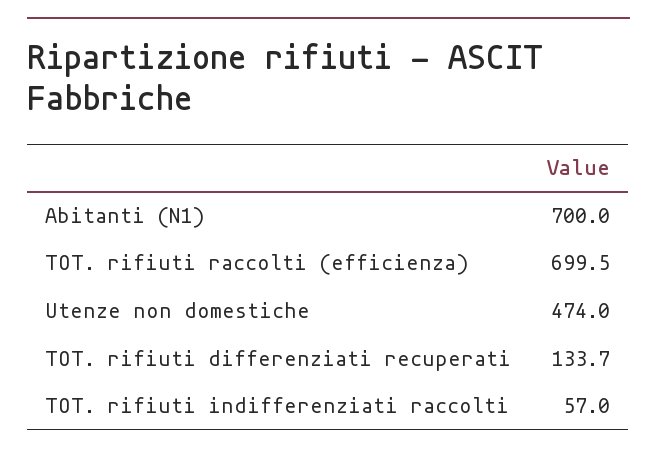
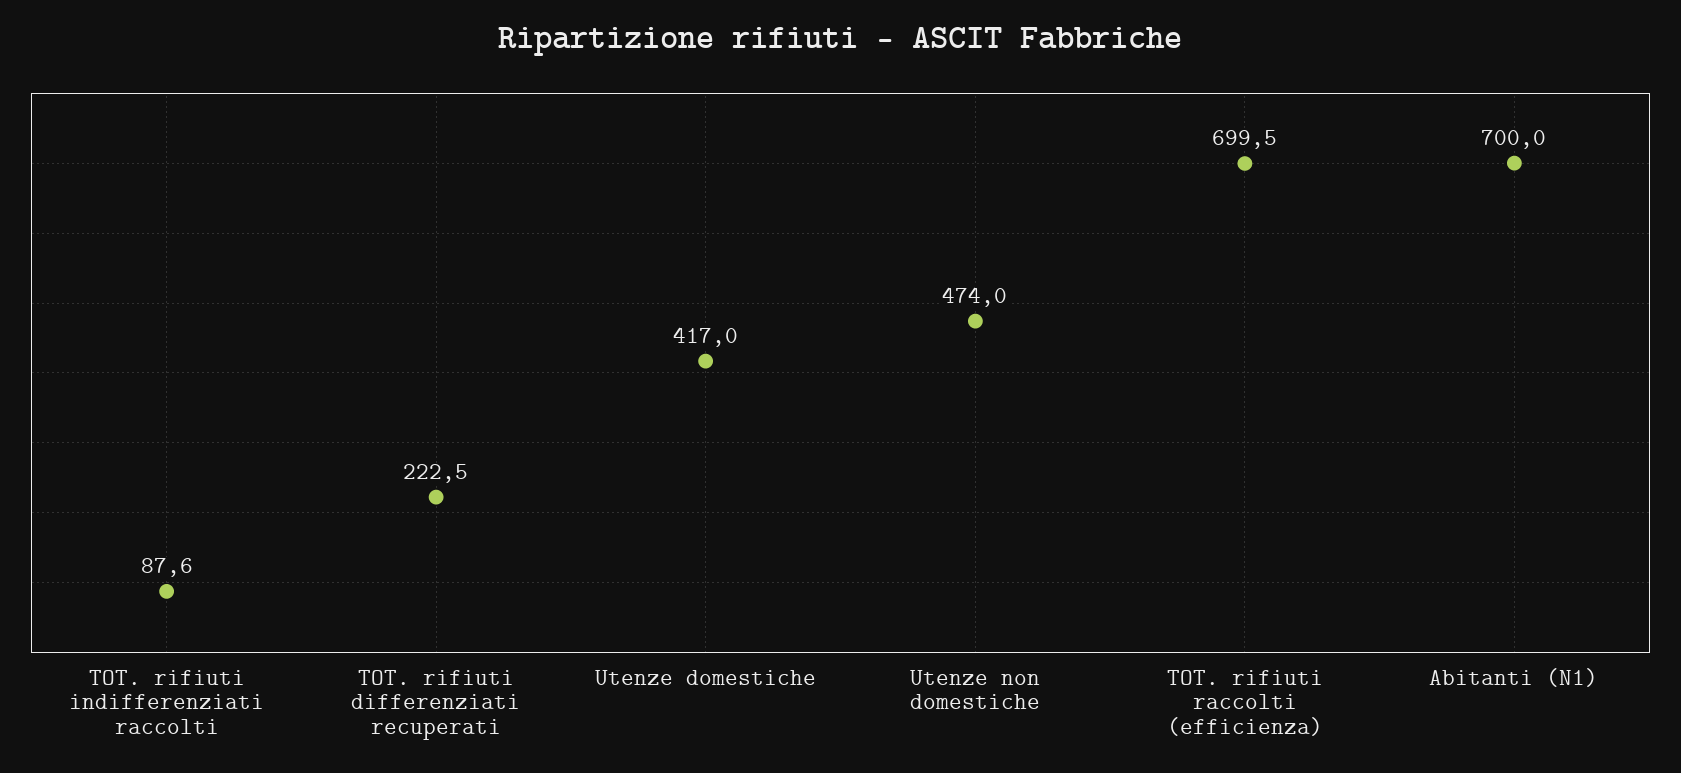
  {
    "Abitanti (N1)": 700,
    "TOT. rifiuti raccolti (efficienza)": 699.5,
    "Utenze non domestiche": 474,
-   "TOT. rifiuti differenziati recuperati": 133.7,
+   "TOT. rifiuti differenziati recuperati": 222.5,
-   "TOT. rifiuti indifferenziati raccolti": 57
+   "TOT. rifiuti indifferenziati raccolti": 87.6,
+   "Utenze domestiche": 417
  }

